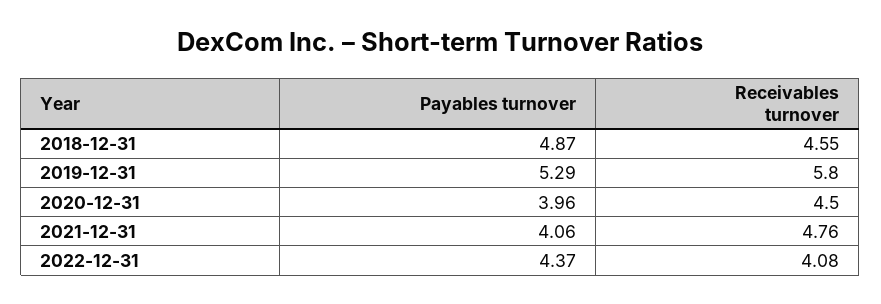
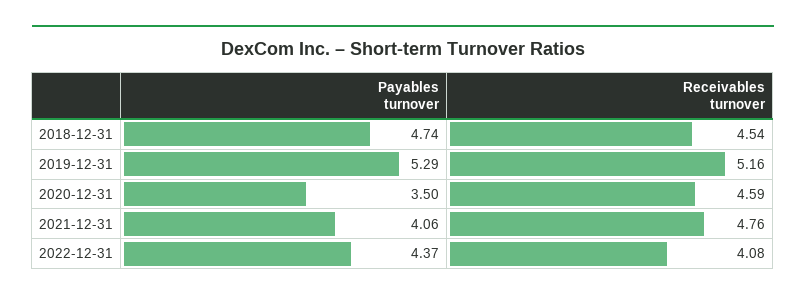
  {
    "Payables turnover": {
-     "2018-12-31": 4.87,
+     "2018-12-31": 4.74,
      "2019-12-31": 5.29,
-     "2020-12-31": 3.96,
+     "2020-12-31": 3.5,
      "2021-12-31": 4.06,
      "2022-12-31": 4.37
    },
    "Receivables turnover": {
-     "2018-12-31": 4.55,
+     "2018-12-31": 4.54,
-     "2019-12-31": 5.8,
+     "2019-12-31": 5.16,
-     "2020-12-31": 4.5,
+     "2020-12-31": 4.59,
      "2021-12-31": 4.76,
      "2022-12-31": 4.08
    }
  }

